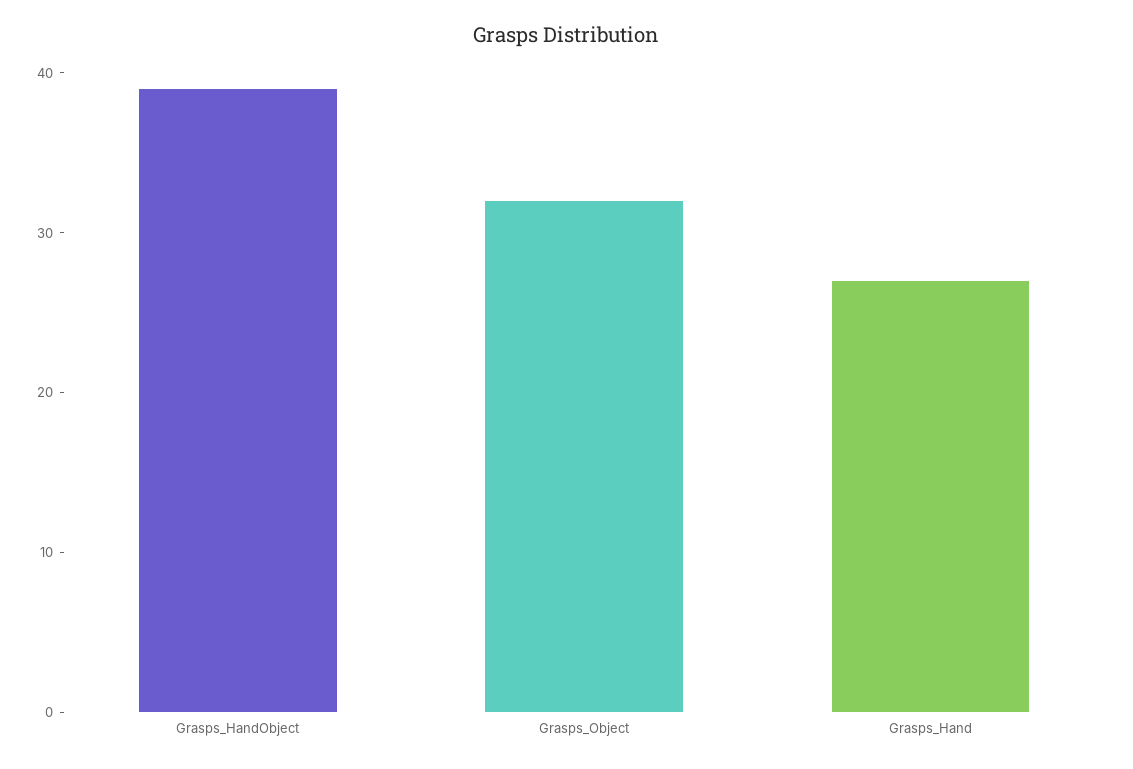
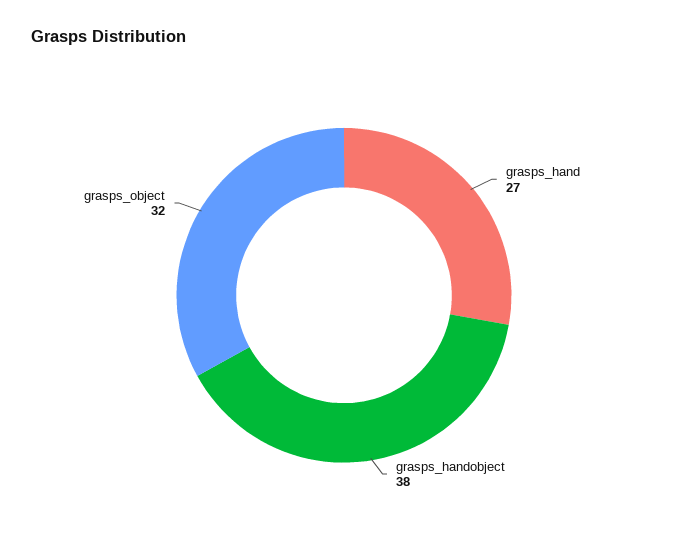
  {
-   "Grasps_HandObject": 39,
+   "Grasps_HandObject": 38,
    "Grasps_Object": 32,
    "Grasps_Hand": 27
  }

